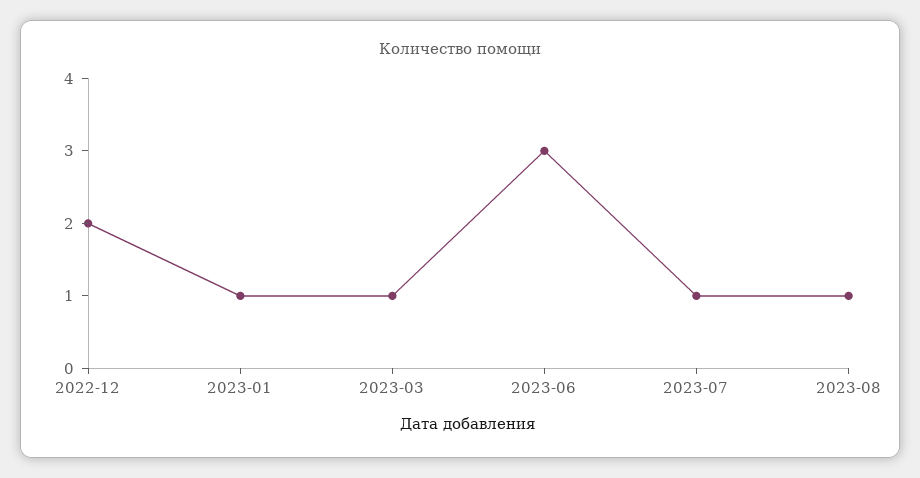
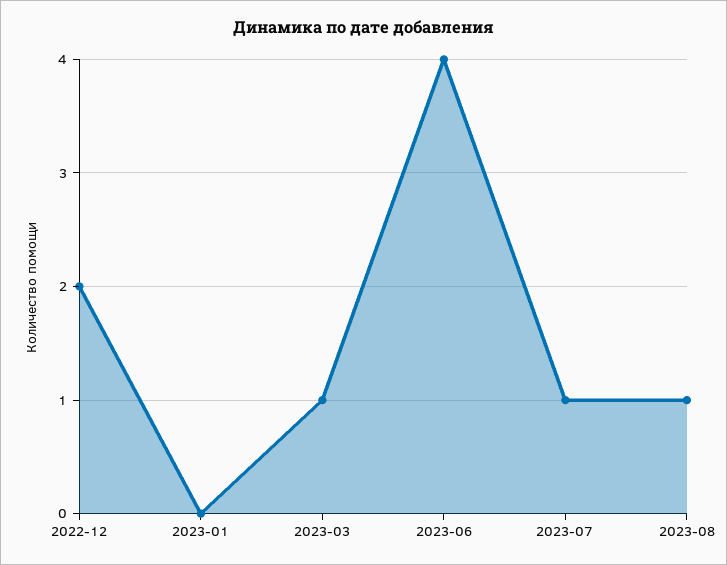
  {
    "2022-12": 2,
-   "2023-01": 1,
+   "2023-01": 0,
    "2023-03": 1,
-   "2023-06": 3,
+   "2023-06": 4,
    "2023-07": 1,
    "2023-08": 1
  }

